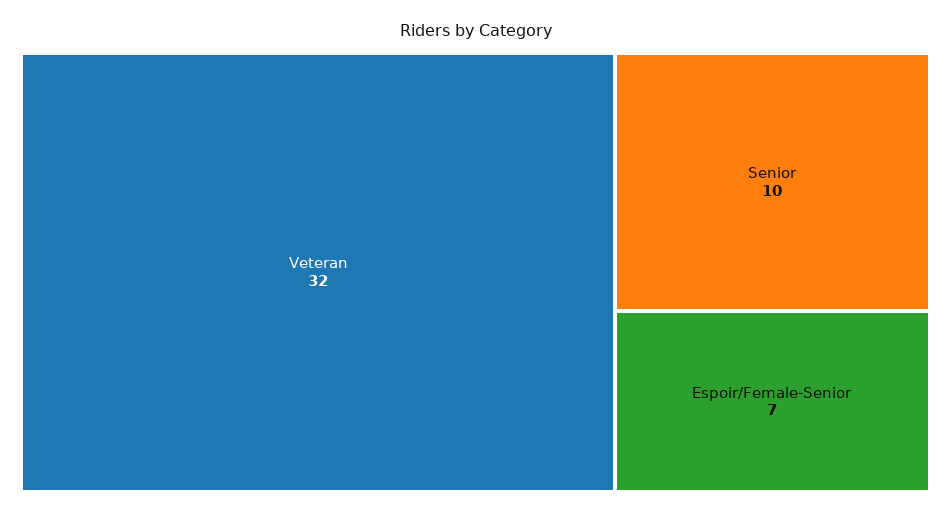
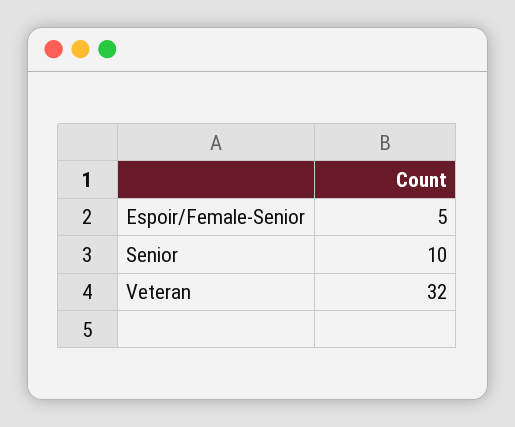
  {
    "Veteran": 32,
    "Senior": 10,
-   "Espoir/Female-Senior": 7
+   "Espoir/Female-Senior": 5
  }

